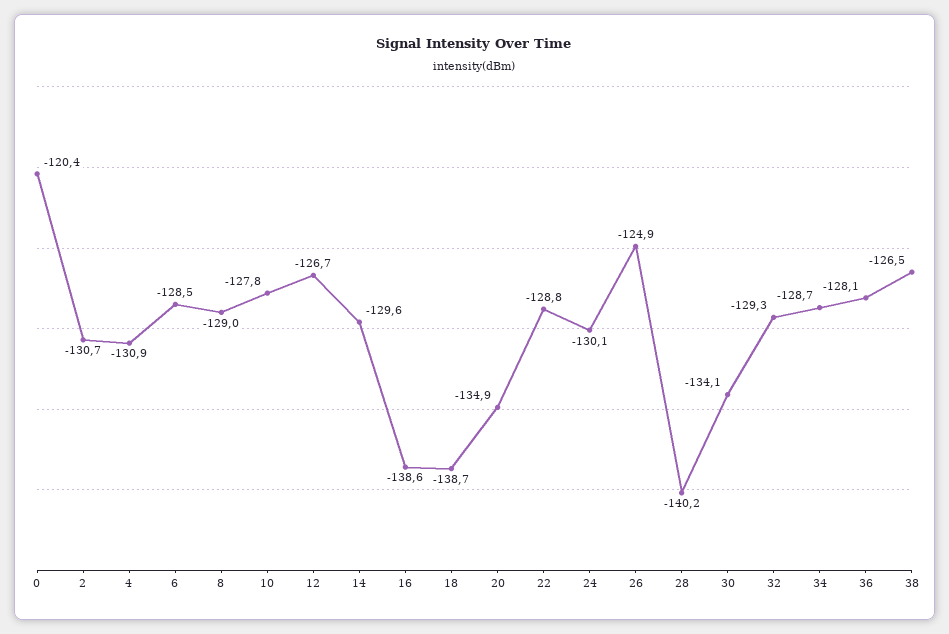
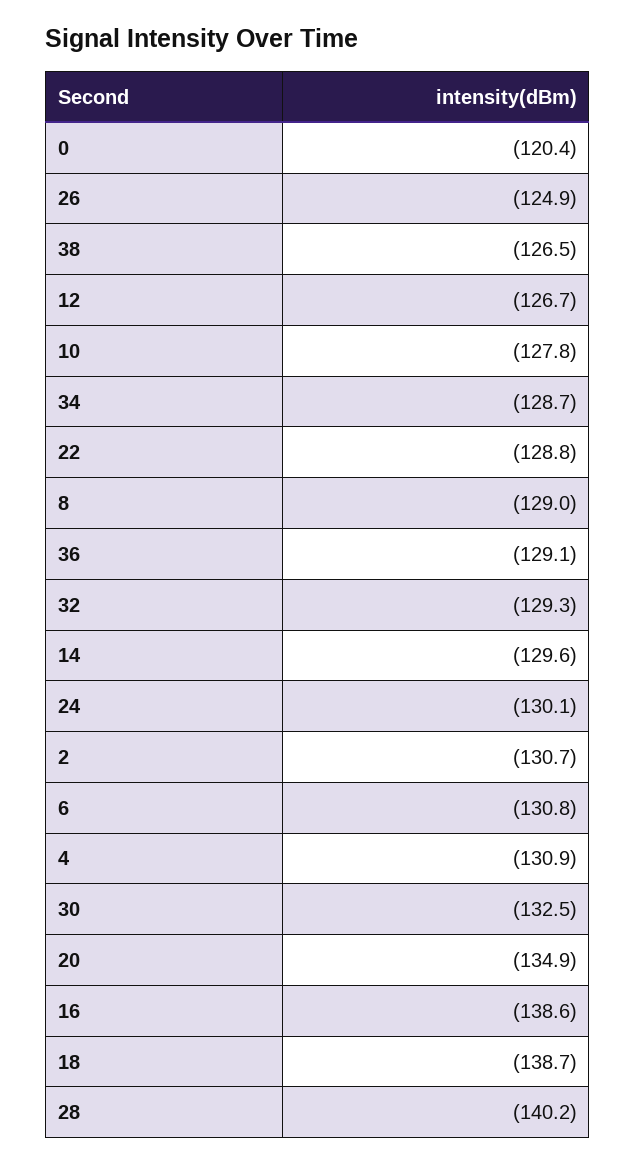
  {
    "0": -120.4,
    "2": -130.7,
    "4": -130.9,
-   "6": -128.5,
+   "6": -130.8,
    "8": -129,
    "10": -127.8,
    "12": -126.7,
    "14": -129.6,
    "16": -138.6,
    "18": -138.7,
    "20": -134.9,
    "22": -128.8,
    "24": -130.1,
    "26": -124.9,
    "28": -140.2,
-   "30": -134.1,
+   "30": -132.5,
    "32": -129.3,
    "34": -128.7,
-   "36": -128.1,
+   "36": -129.1,
    "38": -126.5
  }

